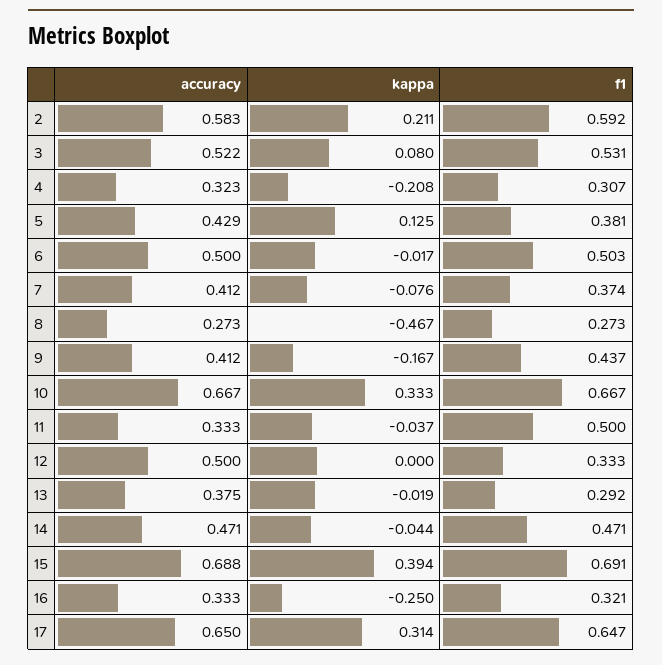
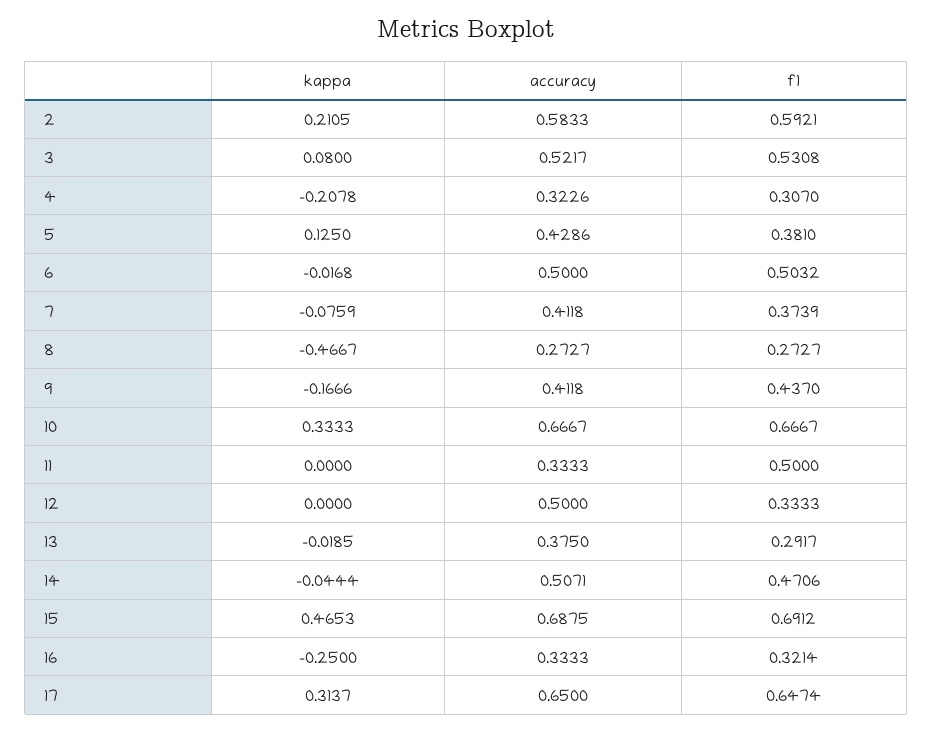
  {
    "accuracy": {
      "2": 0.5833,
      "3": 0.5217,
      "4": 0.3226,
      "5": 0.4286,
      "6": 0.5,
      "7": 0.4118,
      "8": 0.2727,
      "9": 0.4118,
      "10": 0.6667,
      "11": 0.3333,
      "12": 0.5,
      "13": 0.375,
-     "14": 0.471,
+     "14": 0.5071,
      "15": 0.6875,
      "16": 0.3333,
      "17": 0.65
    },
    "kappa": {
      "2": 0.2105,
      "3": 0.08,
      "4": -0.2078,
      "5": 0.125,
      "6": -0.0168,
      "7": -0.0759,
      "8": -0.4667,
      "9": -0.1666,
      "10": 0.3333,
-     "11": -0.037,
+     "11": 0,
      "12": 0,
      "13": -0.0185,
      "14": -0.0444,
-     "15": 0.394,
+     "15": 0.4653,
      "16": -0.25,
      "17": 0.3137
    },
    "f1": {
      "2": 0.5921,
      "3": 0.5308,
      "4": 0.307,
      "5": 0.381,
      "6": 0.5032,
      "7": 0.3739,
      "8": 0.2727,
      "9": 0.437,
      "10": 0.6667,
      "11": 0.5,
      "12": 0.3333,
      "13": 0.2917,
      "14": 0.4706,
      "15": 0.6912,
      "16": 0.3214,
      "17": 0.6474
    }
  }

